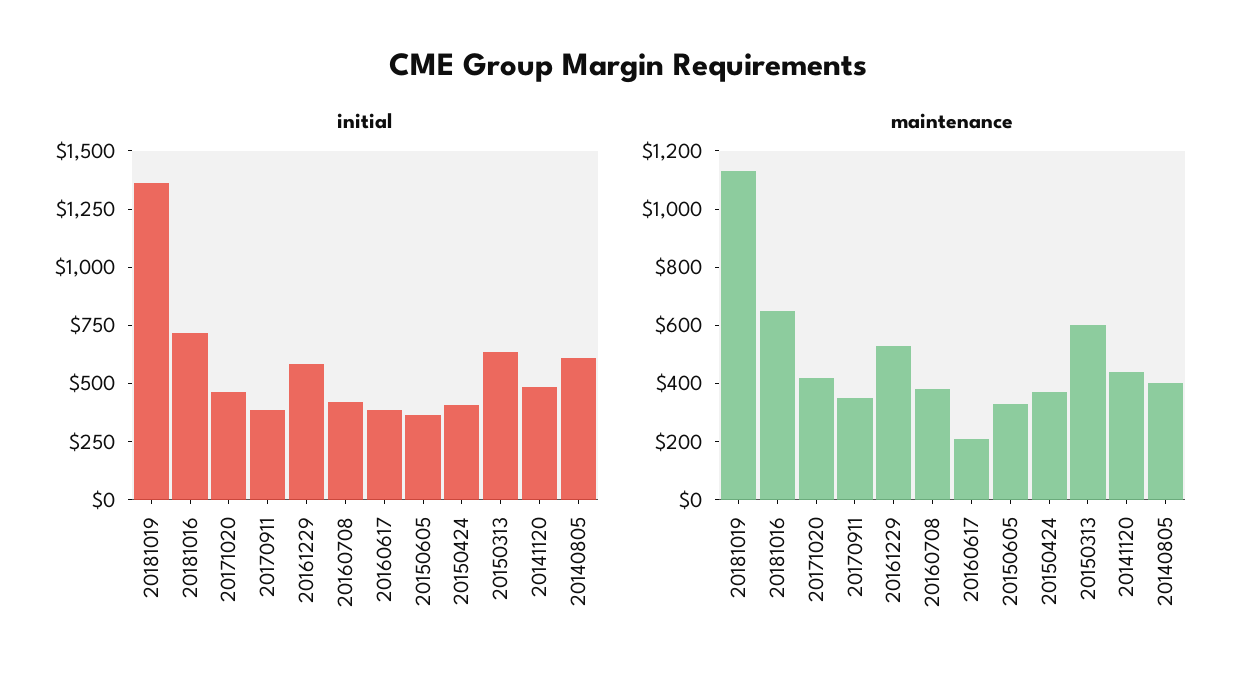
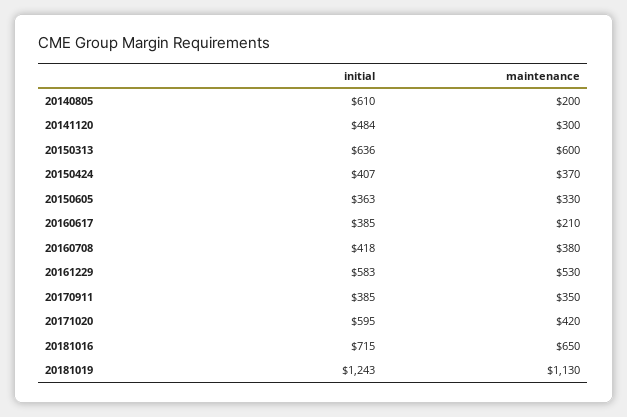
  {
    "initial": {
-     "20181019": 1350,
+     "20181019": 1243,
      "20181016": 715,
-     "20171020": 450,
+     "20171020": 595,
      "20170911": 385,
      "20161229": 583,
      "20160708": 418,
      "20160617": 385,
      "20150605": 363,
      "20150424": 407,
      "20150313": 636,
      "20141120": 484,
      "20140805": 610
    },
    "maintenance": {
      "20181019": 1130,
      "20181016": 650,
      "20171020": 420,
      "20170911": 350,
      "20161229": 530,
      "20160708": 380,
      "20160617": 210,
      "20150605": 330,
      "20150424": 370,
      "20150313": 600,
-     "20141120": 450,
+     "20141120": 300,
-     "20140805": 400
+     "20140805": 200
    }
  }

